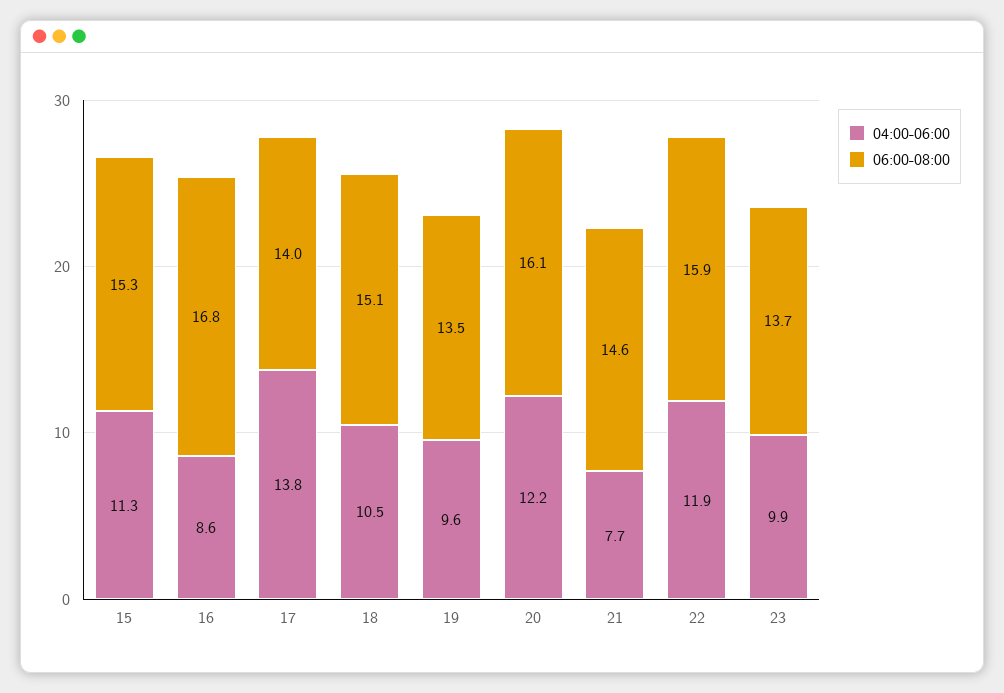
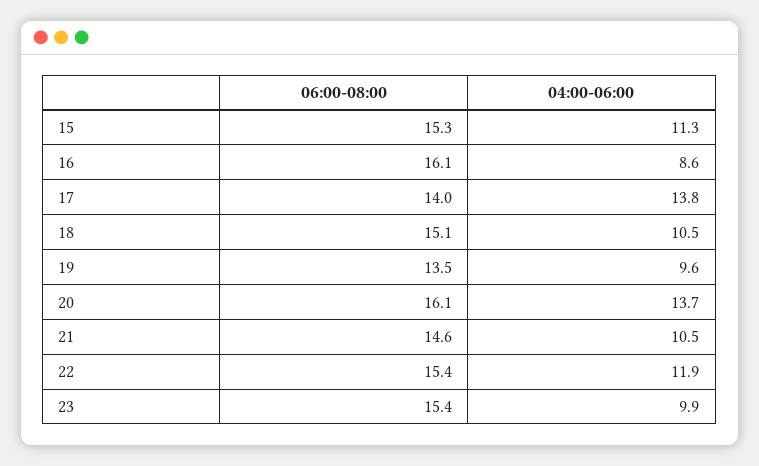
  {
    "04:00-06:00": {
      "15": 11.3,
      "16": 8.6,
      "17": 13.8,
      "18": 10.5,
      "19": 9.6,
-     "20": 12.2,
+     "20": 13.7,
-     "21": 7.7,
+     "21": 10.5,
      "22": 11.9,
      "23": 9.9
    },
    "06:00-08:00": {
      "15": 15.3,
-     "16": 16.8,
+     "16": 16.1,
      "17": 14,
      "18": 15.1,
      "19": 13.5,
      "20": 16.1,
      "21": 14.6,
-     "22": 15.9,
+     "22": 15.4,
-     "23": 13.7
+     "23": 15.4
    }
  }

